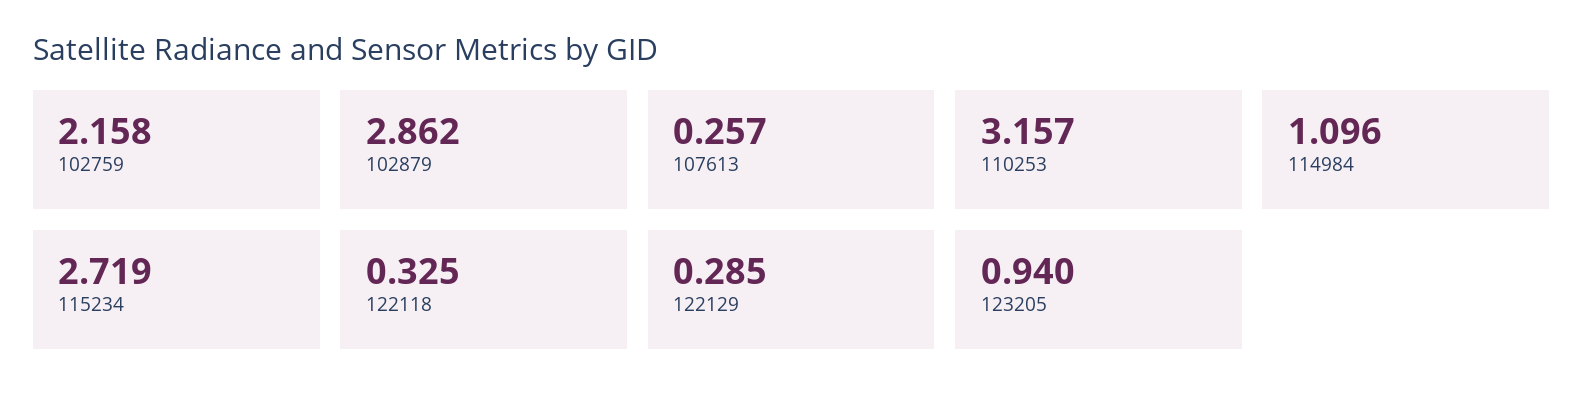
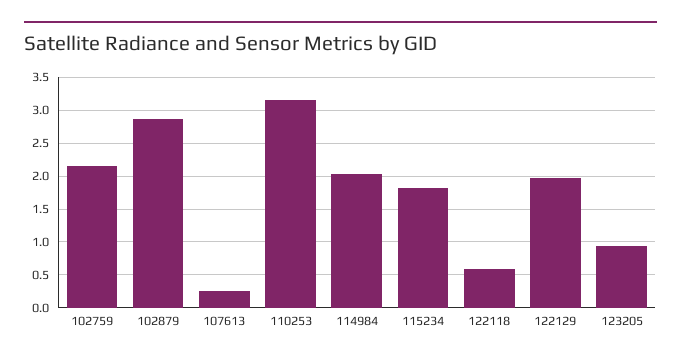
  {
    "102759": 2.158,
    "102879": 2.862,
    "107613": 0.257,
    "110253": 3.157,
-   "114984": 1.096,
+   "114984": 2,
-   "115234": 2.719,
+   "115234": 1.8,
-   "122118": 0.325,
+   "122118": 0.6,
-   "122129": 0.285,
+   "122129": 2,
    "123205": 0.94
  }

